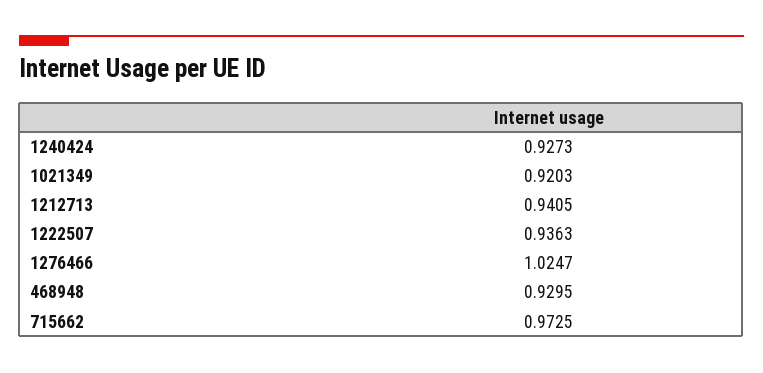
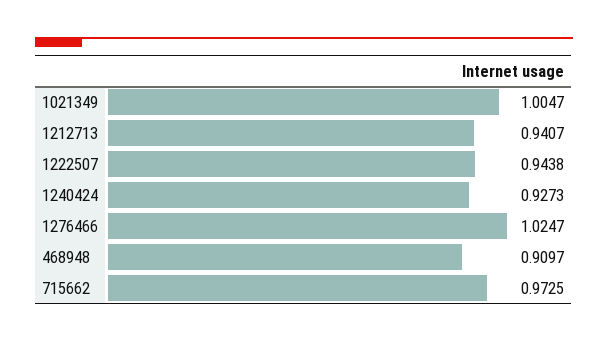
  {
    "1240424": 0.9273,
-   "1021349": 0.9203,
+   "1021349": 1.0047,
-   "1212713": 0.9405,
+   "1212713": 0.9407,
-   "1222507": 0.9363,
+   "1222507": 0.9438,
    "1276466": 1.0247,
-   "468948": 0.9295,
+   "468948": 0.9097,
    "715662": 0.9725
  }

